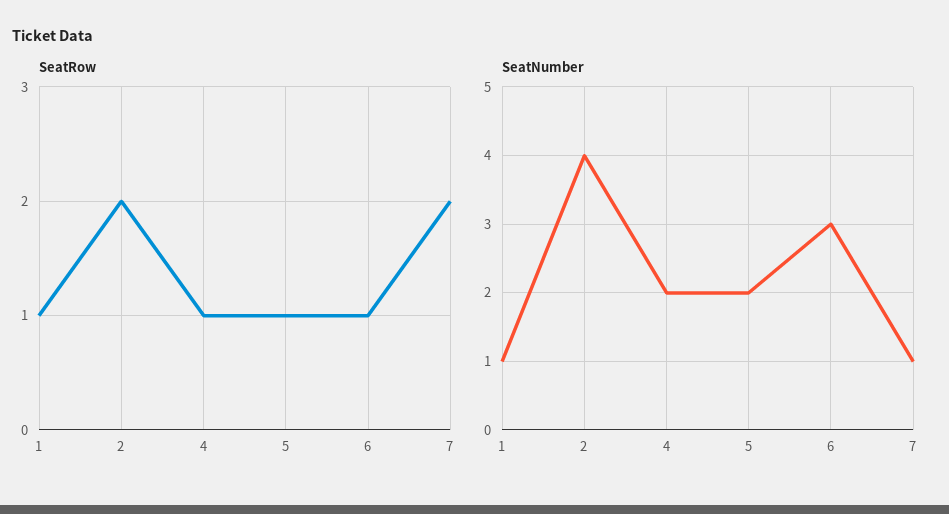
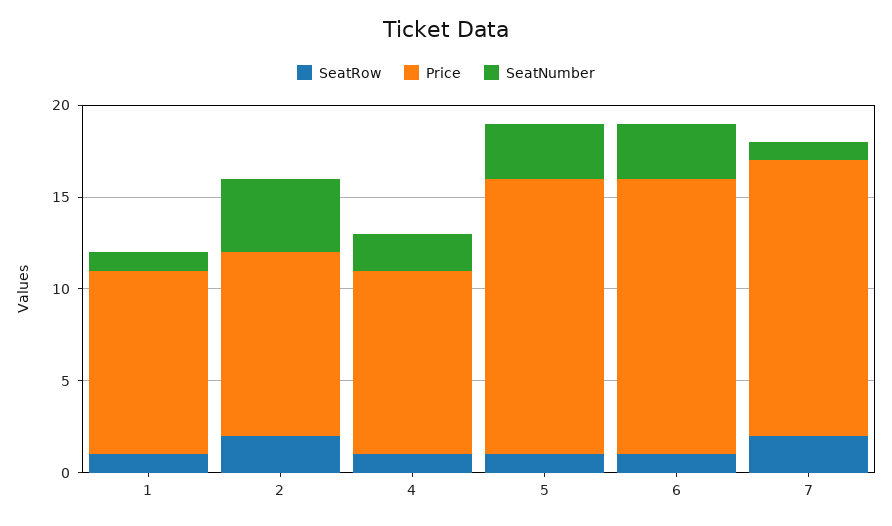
  {
    "SeatRow": {
      "1": 1,
      "2": 2,
      "4": 1,
      "5": 1,
      "6": 1,
      "7": 2
    },
    "SeatNumber": {
      "1": 1,
      "2": 4,
      "4": 2,
-     "5": 2,
+     "5": 3,
      "6": 3,
      "7": 1
-   }
+   },
+   "Price": {
+     "1": 10,
+     "2": 10,
+     "4": 10,
+     "5": 15,
+     "6": 15,
+     "7": 15
+   }
  }

